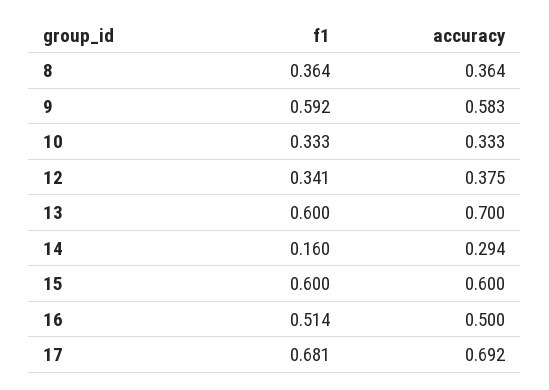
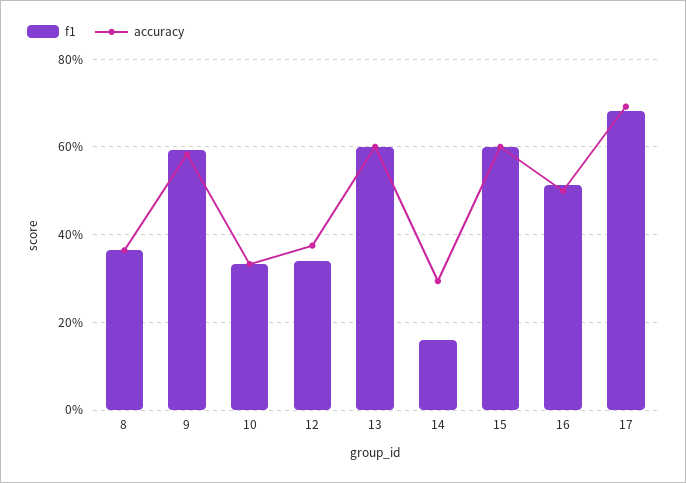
  {
    "f1": {
      "8": 0.364,
      "9": 0.592,
      "10": 0.333,
      "12": 0.341,
      "13": 0.6,
      "14": 0.16,
      "15": 0.6,
      "16": 0.514,
      "17": 0.681
    },
    "accuracy": {
      "8": 0.364,
      "9": 0.583,
      "10": 0.333,
      "12": 0.375,
-     "13": 0.7,
+     "13": 0.6,
      "14": 0.294,
      "15": 0.6,
      "16": 0.5,
      "17": 0.692
    }
  }

